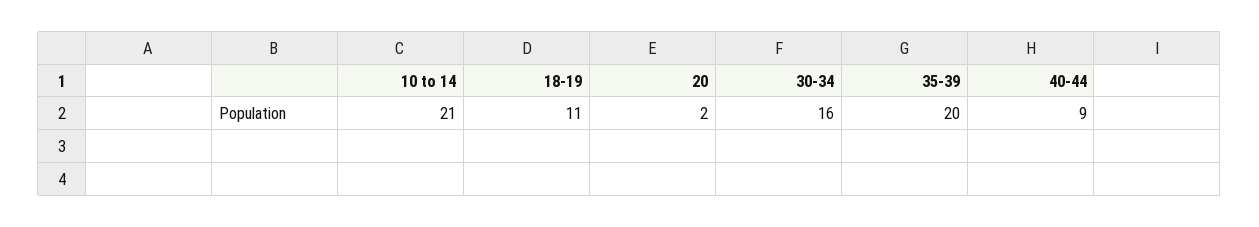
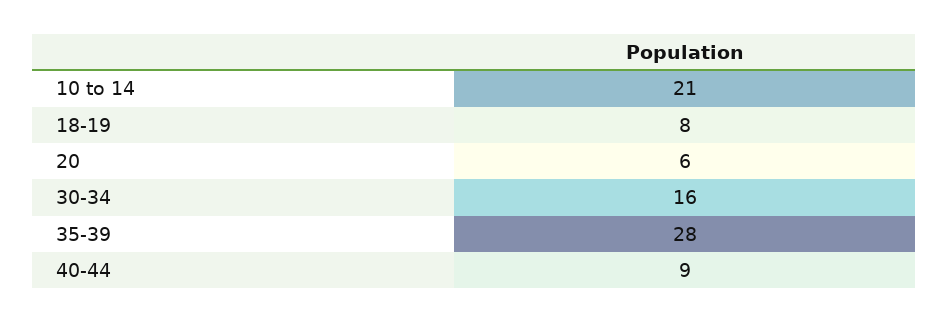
  {
    "10 to 14": 21,
-   "18-19": 11,
+   "18-19": 8,
-   "20": 2,
+   "20": 6,
    "30-34": 16,
-   "35-39": 20,
+   "35-39": 28,
    "40-44": 9
  }

